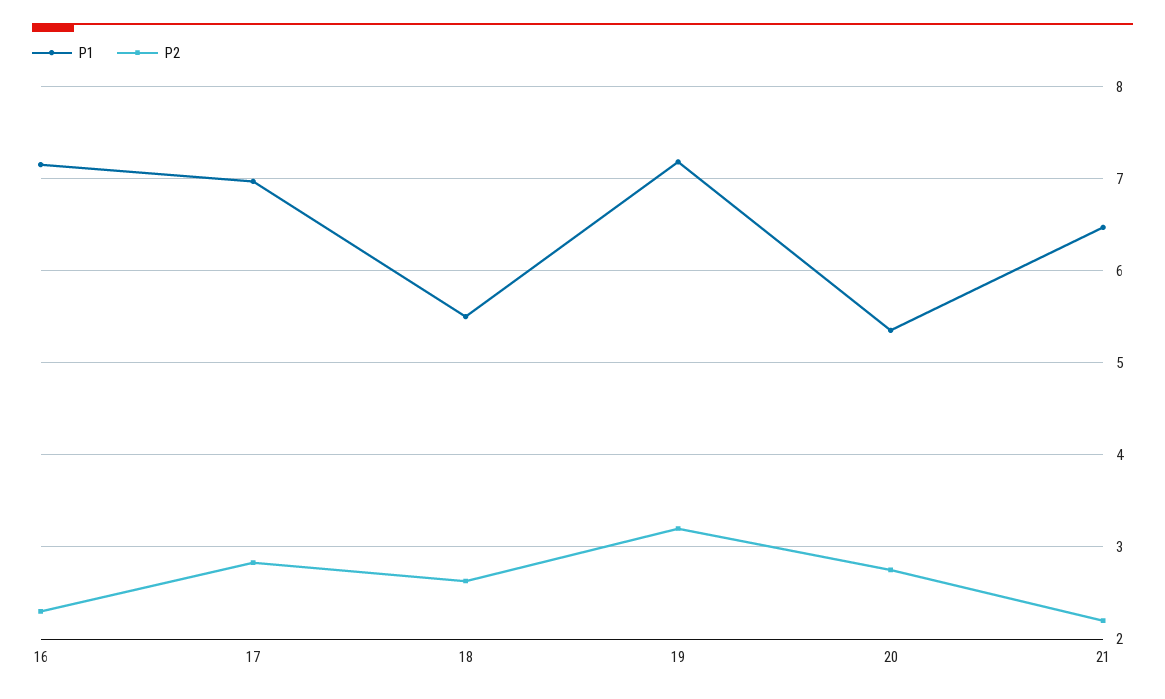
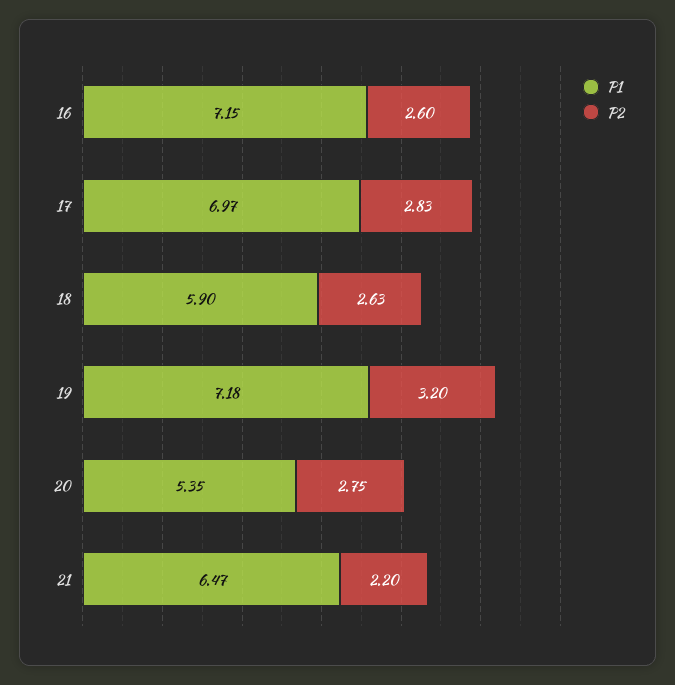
  {
    "P1": {
      "16": 7.15,
      "17": 6.97,
-     "18": 5.5,
+     "18": 5.9,
      "19": 7.18,
      "20": 5.35,
      "21": 6.47
    },
    "P2": {
-     "16": 2.3,
+     "16": 2.6,
      "17": 2.83,
      "18": 2.63,
      "19": 3.2,
      "20": 2.75,
      "21": 2.2
    }
  }

